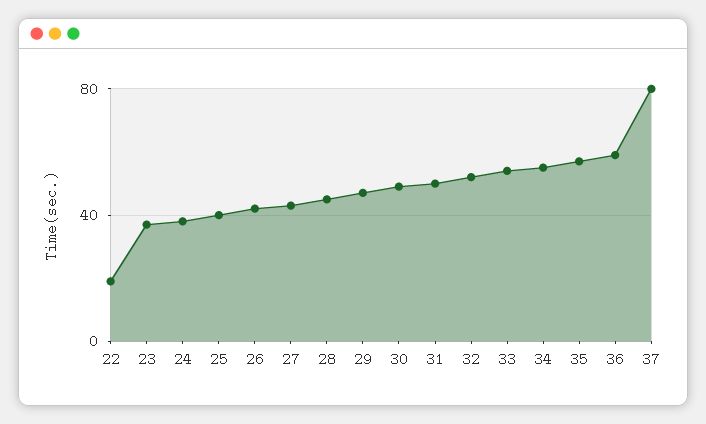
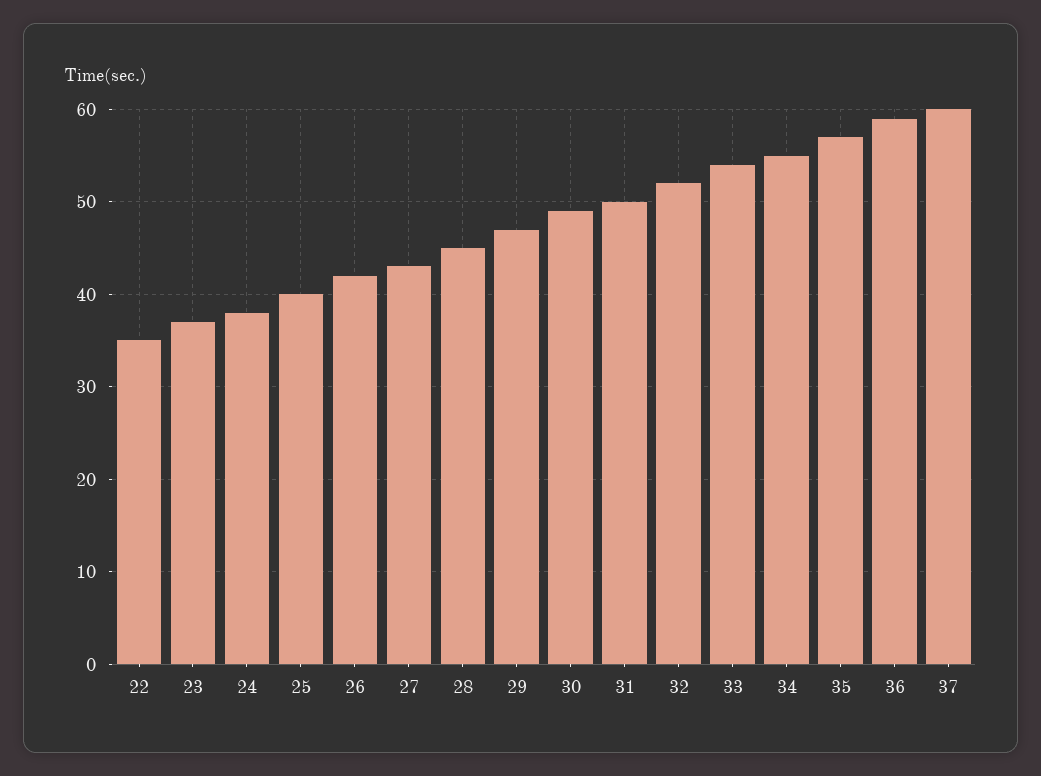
  {
-   "22": 20,
+   "22": 35,
    "23": 37,
    "24": 38,
    "25": 40,
    "26": 42,
    "27": 43,
    "28": 45,
    "29": 47,
    "30": 49,
    "31": 50,
    "32": 52,
    "33": 54,
    "34": 55,
    "35": 57,
    "36": 59,
-   "37": 80
+   "37": 60
  }

